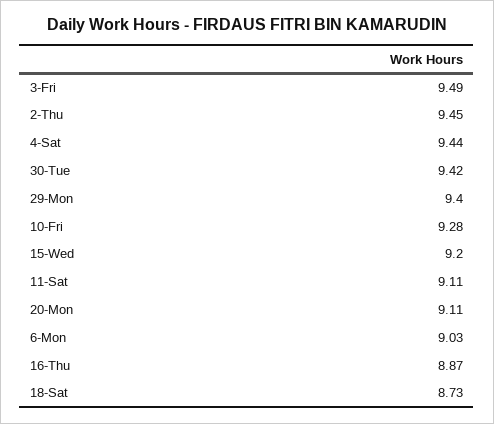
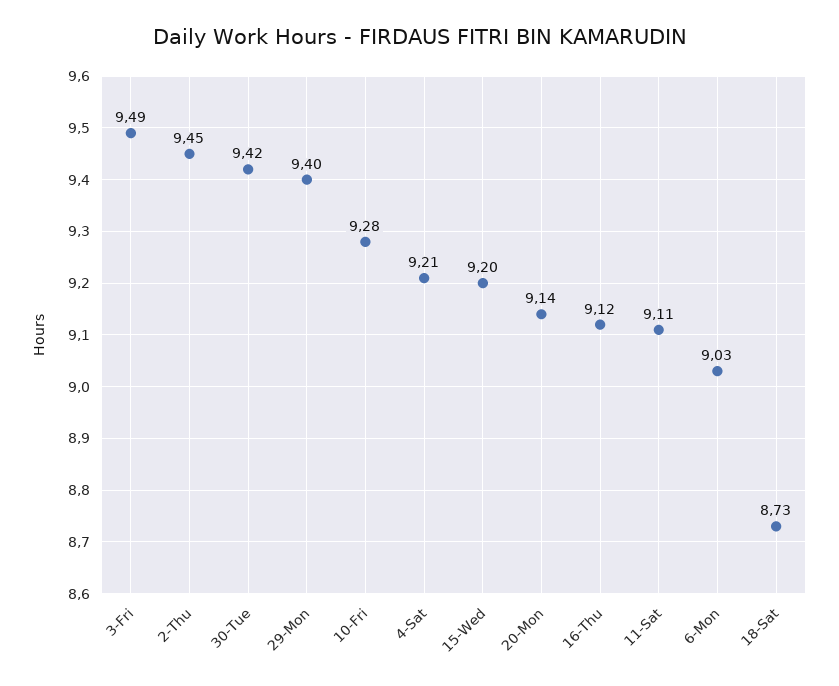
  {
    "3-Fri": 9.49,
    "2-Thu": 9.45,
-   "4-Sat": 9.44,
+   "4-Sat": 9.21,
    "30-Tue": 9.42,
    "29-Mon": 9.4,
    "10-Fri": 9.28,
    "15-Wed": 9.2,
    "11-Sat": 9.11,
-   "20-Mon": 9.11,
+   "20-Mon": 9.14,
    "6-Mon": 9.03,
-   "16-Thu": 8.87,
+   "16-Thu": 9.12,
    "18-Sat": 8.73
  }

